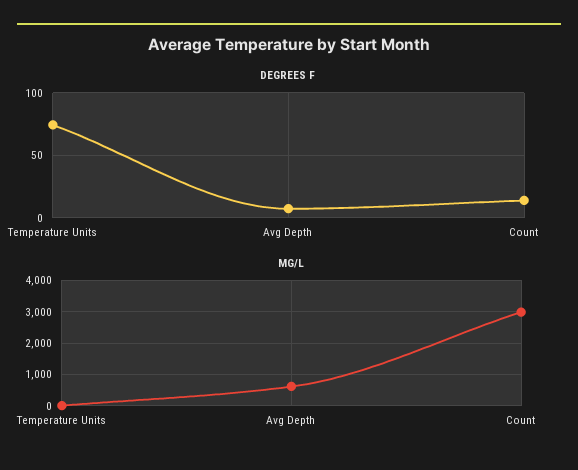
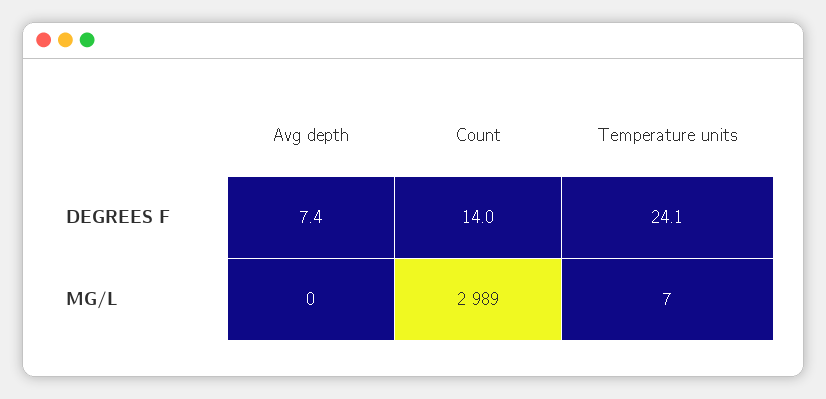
  {
    "DEGREES F": {
-     "Temperature Units": 75,
+     "Temperature Units": 24.1,
      "Avg Depth": 7.4,
      "Count": 14
    },
    "MG/L": {
      "Temperature Units": 7,
-     "Avg Depth": 600,
+     "Avg Depth": 0,
      "Count": 2989
    }
  }

